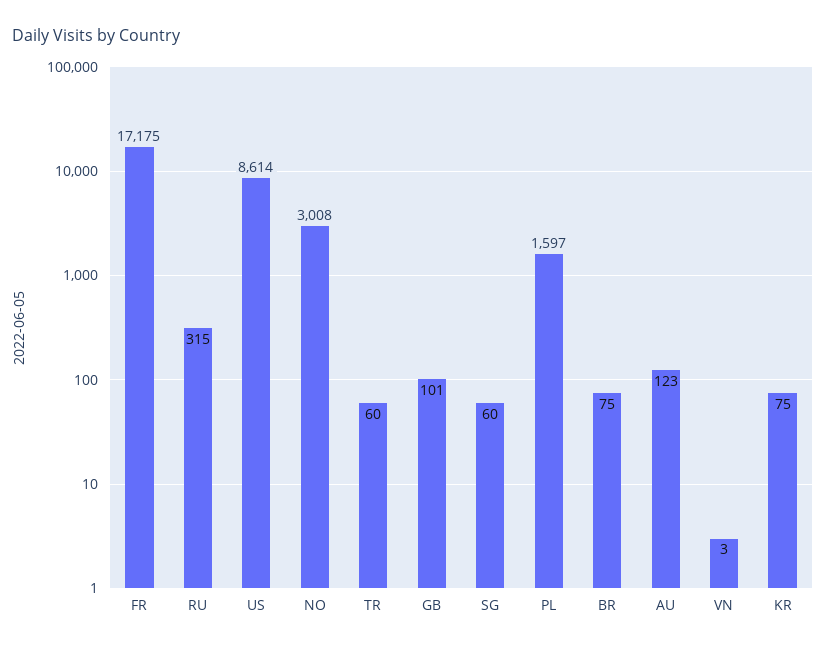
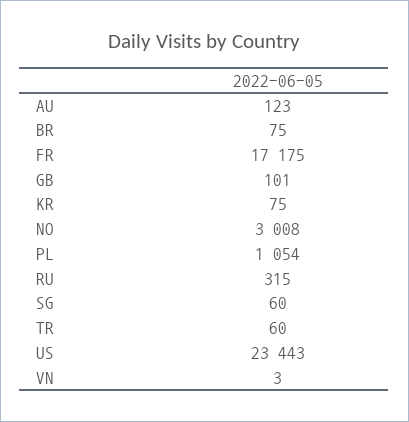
  {
    "FR": 17175,
    "RU": 315,
-   "US": 8614,
+   "US": 23443,
    "NO": 3008,
    "TR": 60,
    "GB": 101,
    "SG": 60,
-   "PL": 1597,
+   "PL": 1054,
    "BR": 75,
    "AU": 123,
    "VN": 3,
    "KR": 75
  }

